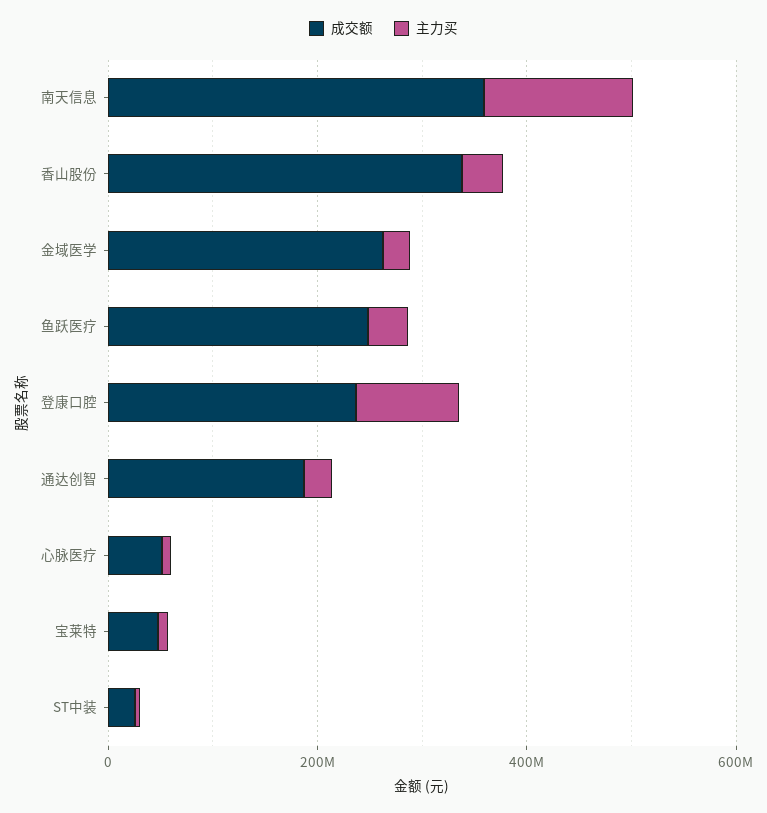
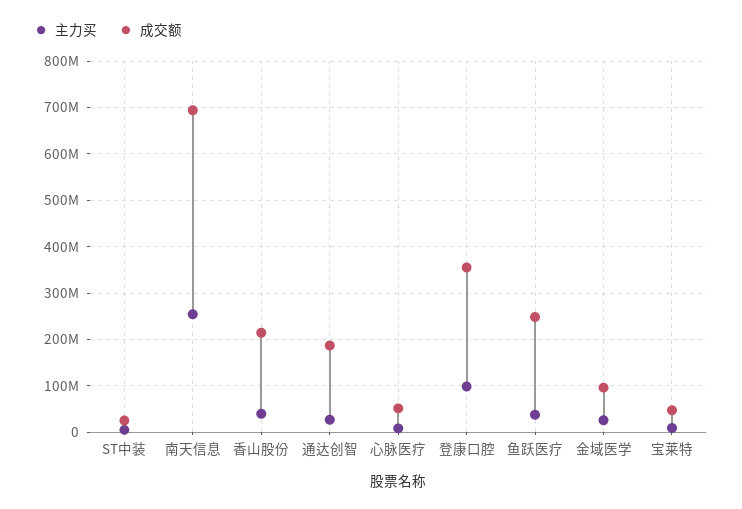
  {
    "成交额": {
-     "南天信息": 350000000,
+     "南天信息": 700000000,
-     "香山股份": 350000000,
+     "香山股份": 220000000,
-     "金域医学": 250000000,
+     "金域医学": 100000000,
      "鱼跃医疗": 240000000,
-     "登康口腔": 250000000,
+     "登康口腔": 360000000,
      "通达创智": 180000000,
      "心脉医疗": 60000000,
      "宝莱特": 40000000,
      "ST中装": 20000000
    },
    "主力买": {
-     "南天信息": 150000000,
+     "南天信息": 260000000,
      "香山股份": 40000000,
      "金域医学": 20000000,
      "鱼跃医疗": 40000000,
      "登康口腔": 100000000,
      "通达创智": 20000000,
      "心脉医疗": 0,
      "宝莱特": 0,
      "ST中装": 0
    }
  }

